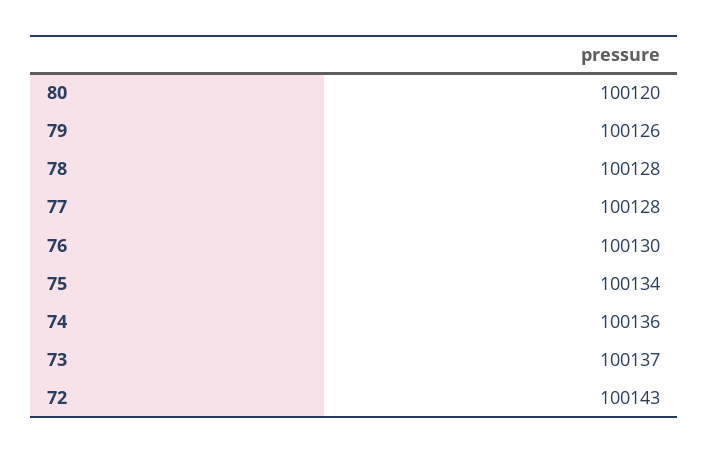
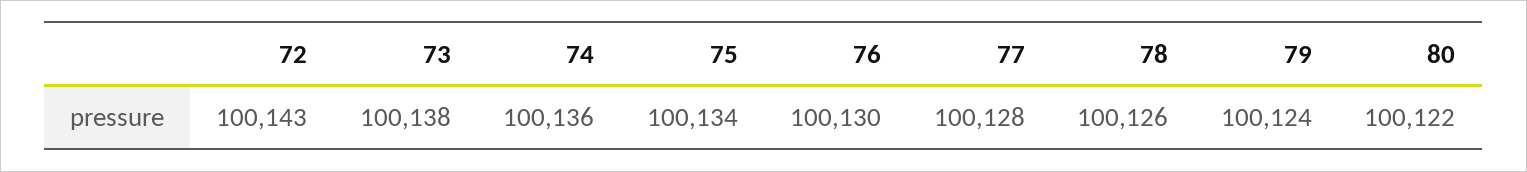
  {
-   "80": 100120,
+   "80": 100122,
-   "79": 100126,
+   "79": 100124,
-   "78": 100128,
+   "78": 100126,
    "77": 100128,
    "76": 100130,
    "75": 100134,
    "74": 100136,
-   "73": 100137,
+   "73": 100138,
    "72": 100143
  }

